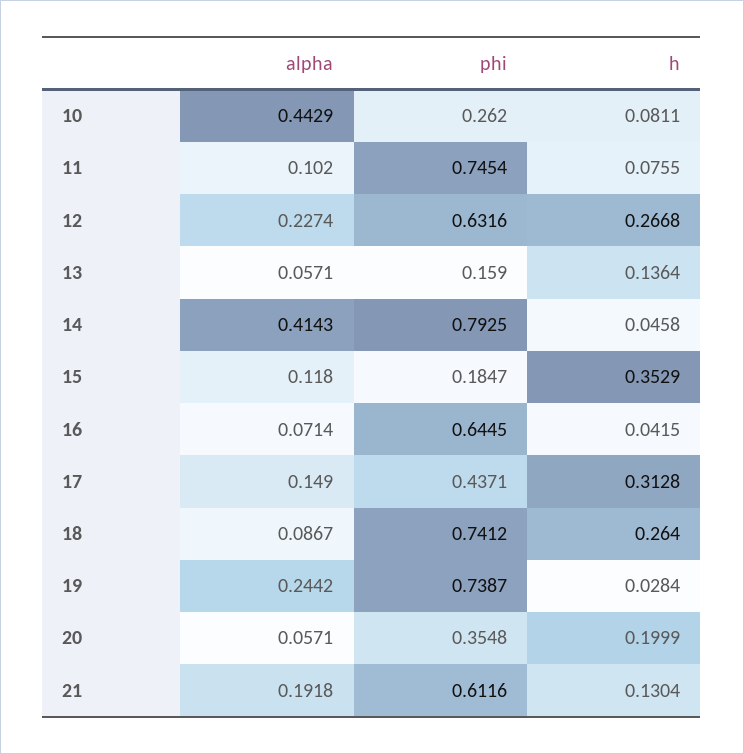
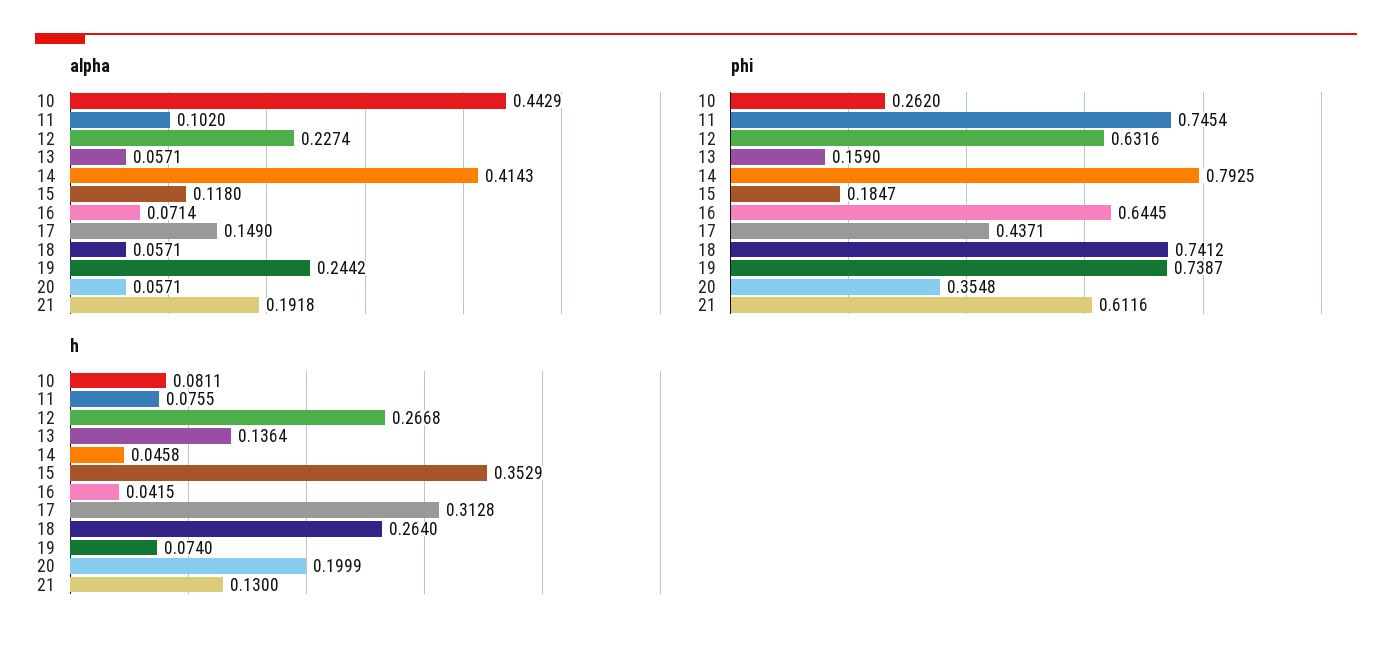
  {
    "alpha": {
      "10": 0.4429,
      "11": 0.102,
      "12": 0.2274,
      "13": 0.0571,
      "14": 0.4143,
      "15": 0.118,
      "16": 0.0714,
      "17": 0.149,
-     "18": 0.0867,
+     "18": 0.0571,
      "19": 0.2442,
      "20": 0.0571,
      "21": 0.1918
    },
    "phi": {
      "10": 0.262,
      "11": 0.7454,
      "12": 0.6316,
      "13": 0.159,
      "14": 0.7925,
      "15": 0.1847,
      "16": 0.6445,
      "17": 0.4371,
      "18": 0.7412,
      "19": 0.7387,
      "20": 0.3548,
      "21": 0.6116
    },
    "h": {
      "10": 0.0811,
      "11": 0.0755,
      "12": 0.2668,
      "13": 0.1364,
      "14": 0.0458,
      "15": 0.3529,
      "16": 0.0415,
      "17": 0.3128,
      "18": 0.264,
-     "19": 0.0284,
+     "19": 0.074,
      "20": 0.1999,
-     "21": 0.1304
+     "21": 0.13
    }
  }

